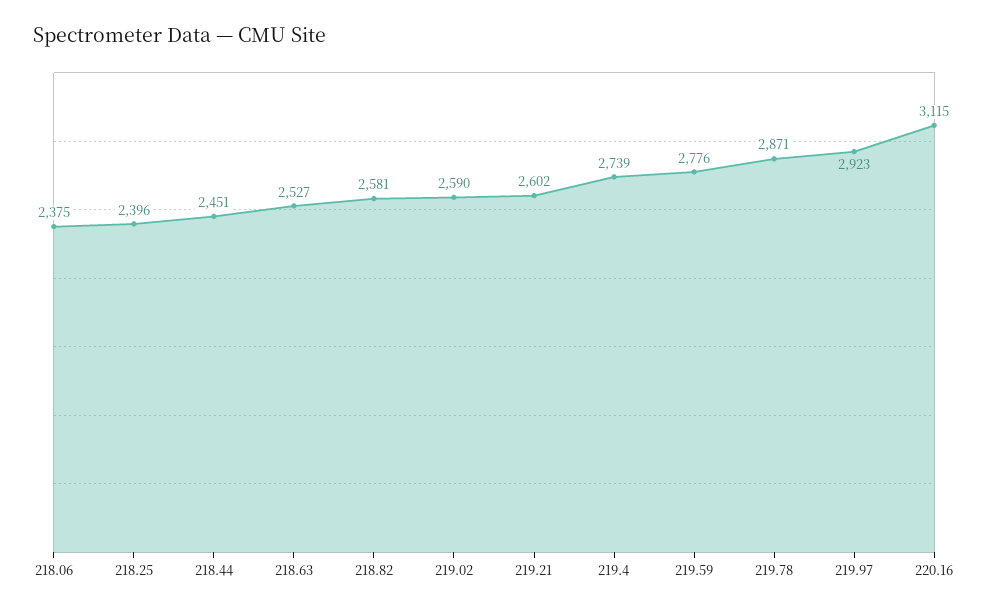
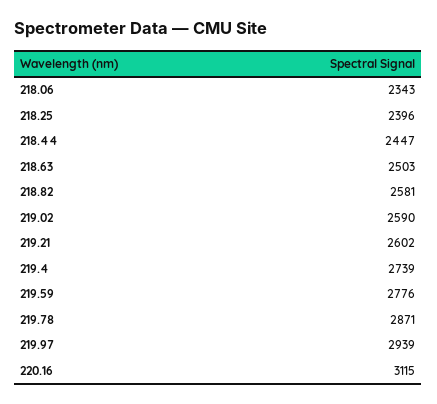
  {
-   "218.06": 2375,
+   "218.06": 2343,
    "218.25": 2396,
-   "218.44": 2451,
+   "218.44": 2447,
-   "218.63": 2527,
+   "218.63": 2503,
    "218.82": 2581,
    "219.02": 2590,
    "219.21": 2602,
    "219.4": 2739,
    "219.59": 2776,
    "219.78": 2871,
-   "219.97": 2923,
+   "219.97": 2939,
    "220.16": 3115
  }

